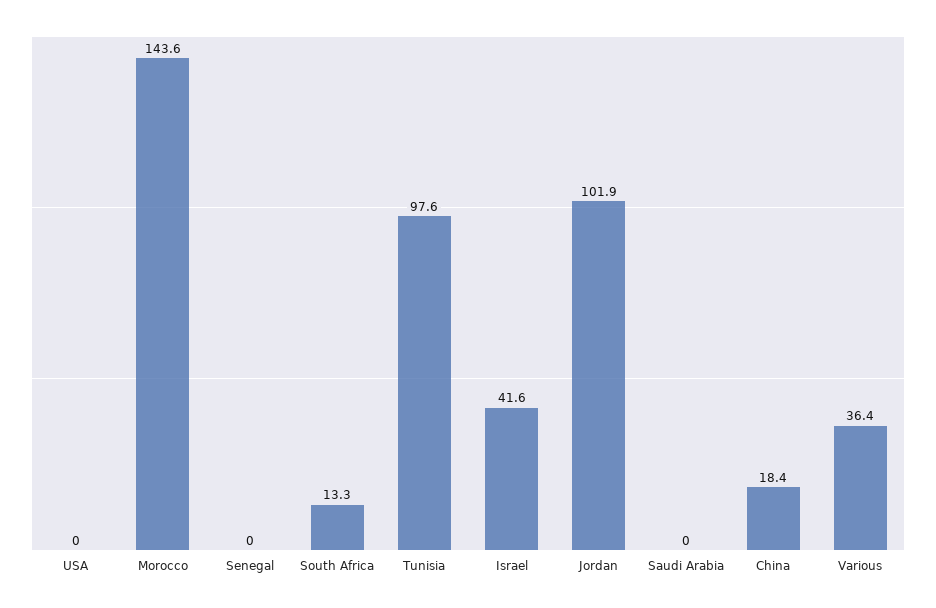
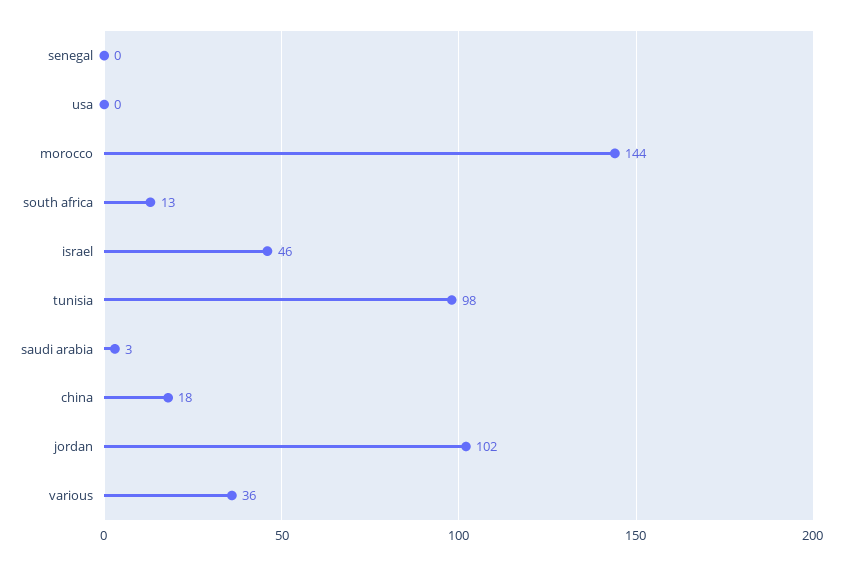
  {
    "USA": 0,
    "Morocco": 143.6,
    "Senegal": 0,
    "South Africa": 13.3,
    "Tunisia": 97.6,
-   "Israel": 41.6,
+   "Israel": 46,
    "Jordan": 101.9,
-   "Saudi Arabia": 0,
+   "Saudi Arabia": 3,
    "China": 18.4,
    "Various": 36.4
  }

